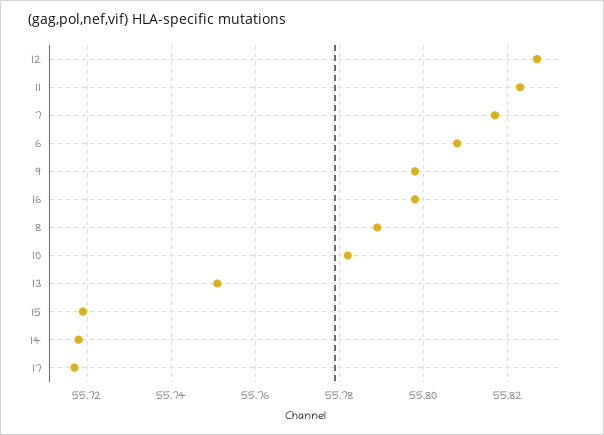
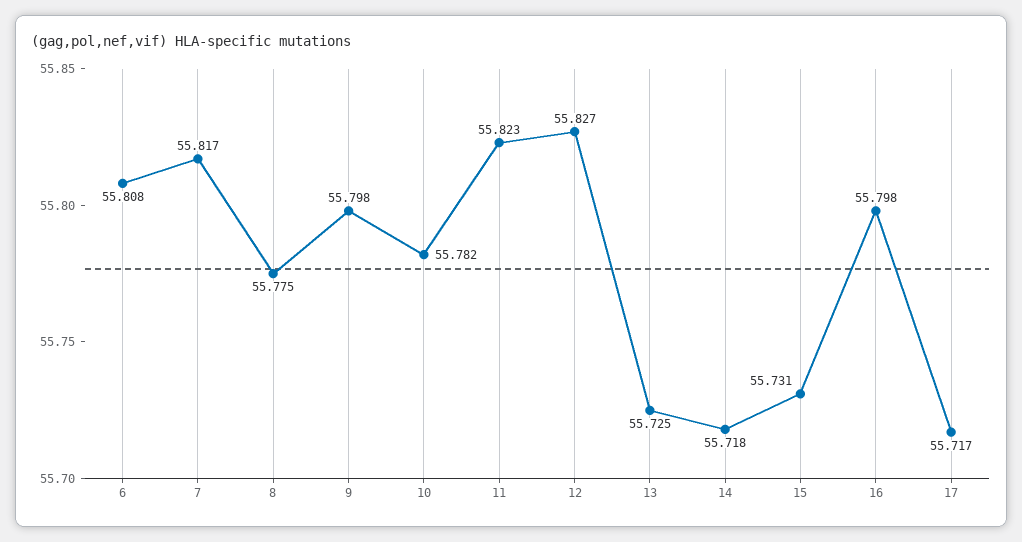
  {
    "12": 55.827,
    "11": 55.823,
    "7": 55.817,
    "6": 55.808,
    "9": 55.798,
    "16": 55.798,
-   "8": 55.79,
+   "8": 55.775,
    "10": 55.782,
-   "13": 55.75,
+   "13": 55.725,
-   "15": 55.72,
+   "15": 55.731,
    "14": 55.718,
    "17": 55.717
  }

